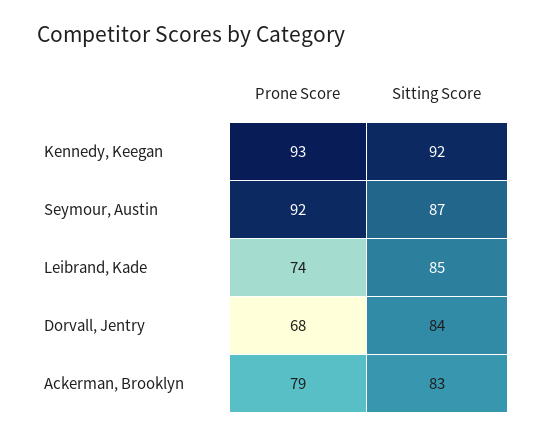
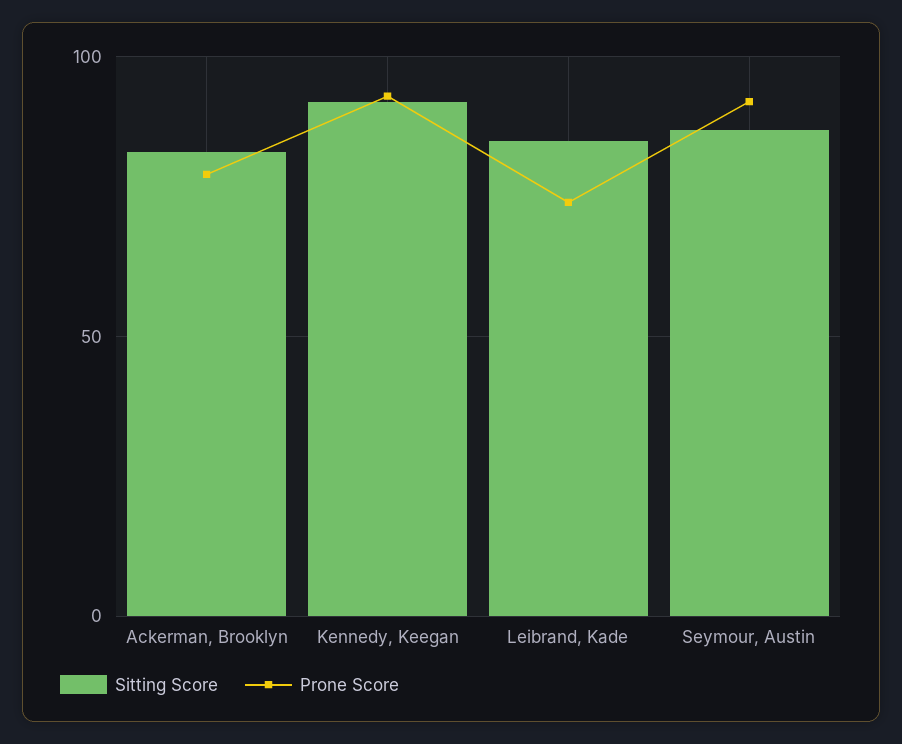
  {
    "Prone Score": {
      "Kennedy, Keegan": 93,
      "Seymour, Austin": 92,
      "Leibrand, Kade": 74,
-     "Dorvall, Jentry": 68,
      "Ackerman, Brooklyn": 79
    },
    "Sitting Score": {
      "Kennedy, Keegan": 92,
      "Seymour, Austin": 87,
      "Leibrand, Kade": 85,
-     "Dorvall, Jentry": 84,
      "Ackerman, Brooklyn": 83
    }
  }

